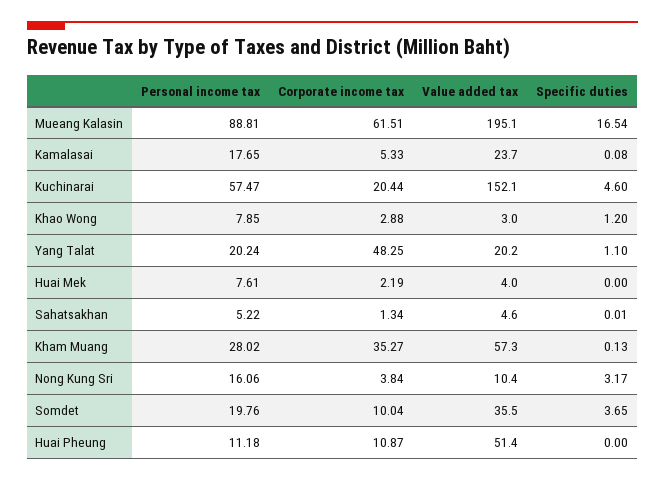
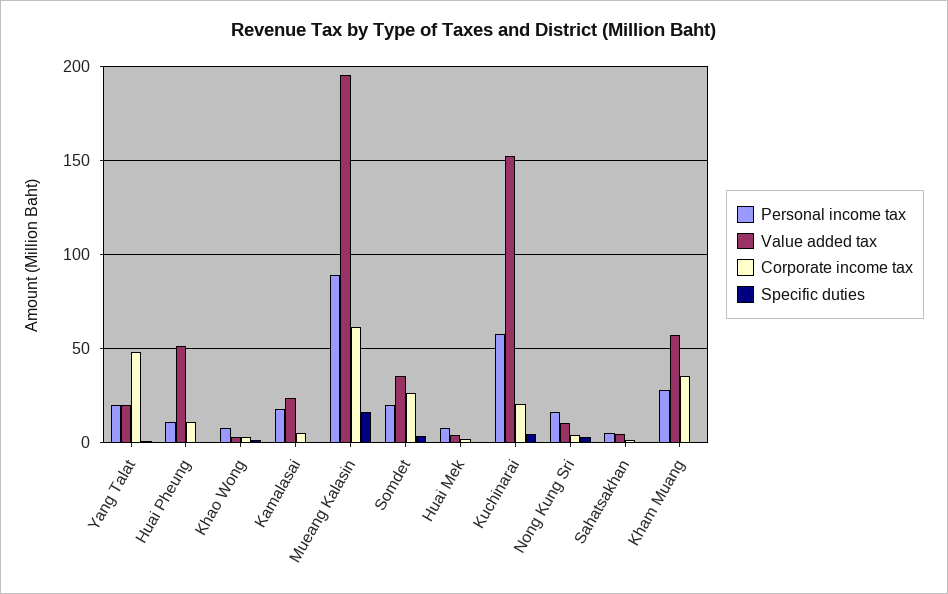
  {
    "Personal income tax": {
      "Mueang Kalasin": 88.81,
      "Kamalasai": 17.65,
      "Kuchinarai": 57.47,
      "Khao Wong": 7.85,
      "Yang Talat": 20.24,
      "Huai Mek": 7.61,
      "Sahatsakhan": 5.22,
      "Kham Muang": 28.02,
      "Nong Kung Sri": 16.06,
      "Somdet": 19.76,
      "Huai Pheung": 11.18
    },
    "Corporate income tax": {
      "Mueang Kalasin": 61.51,
      "Kamalasai": 5.33,
      "Kuchinarai": 20.44,
      "Khao Wong": 2.88,
      "Yang Talat": 48.25,
      "Huai Mek": 2.19,
      "Sahatsakhan": 1.34,
      "Kham Muang": 35.27,
      "Nong Kung Sri": 3.84,
-     "Somdet": 10.04,
+     "Somdet": 25,
      "Huai Pheung": 10.87
    },
    "Value added tax": {
      "Mueang Kalasin": 195.1,
      "Kamalasai": 23.7,
      "Kuchinarai": 152.1,
      "Khao Wong": 3,
      "Yang Talat": 20.2,
      "Huai Mek": 4,
      "Sahatsakhan": 4.6,
      "Kham Muang": 57.3,
      "Nong Kung Sri": 10.4,
      "Somdet": 35.5,
      "Huai Pheung": 51.4
    },
    "Specific duties": {
      "Mueang Kalasin": 16.54,
      "Kamalasai": 0.08,
      "Kuchinarai": 4.6,
      "Khao Wong": 1.2,
      "Yang Talat": 1.1,
      "Huai Mek": 0,
      "Sahatsakhan": 0.01,
      "Kham Muang": 0.13,
      "Nong Kung Sri": 3.17,
      "Somdet": 3.65,
      "Huai Pheung": 0
    }
  }

